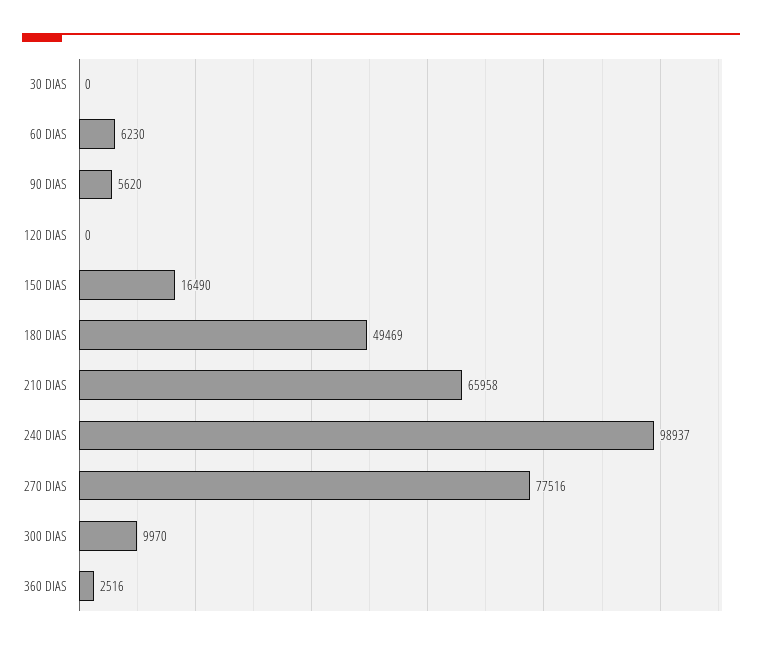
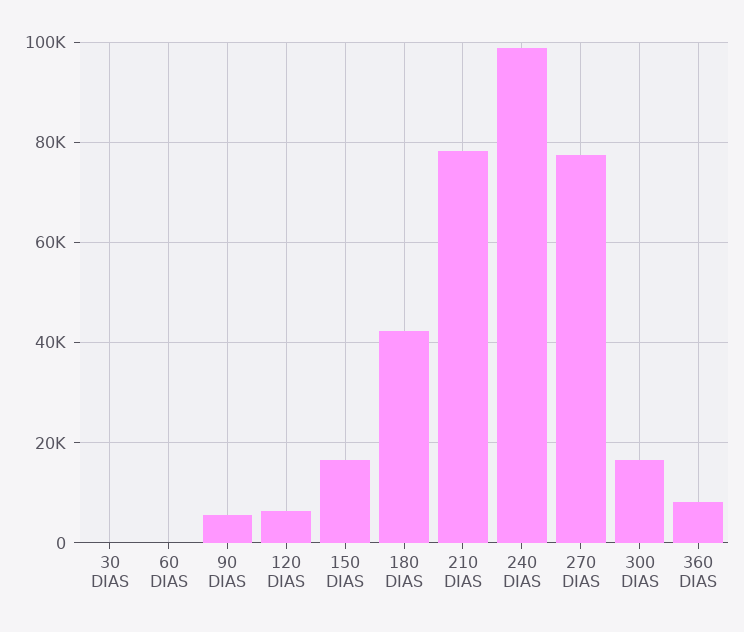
  {
    "30 DIAS": 0,
-   "60 DIAS": 6230,
+   "60 DIAS": 0,
    "90 DIAS": 5620,
-   "120 DIAS": 0,
+   "120 DIAS": 6000,
    "150 DIAS": 16490,
-   "180 DIAS": 49469,
+   "180 DIAS": 42000,
-   "210 DIAS": 65958,
+   "210 DIAS": 78000,
    "240 DIAS": 98937,
    "270 DIAS": 77516,
-   "300 DIAS": 9970,
+   "300 DIAS": 16000,
-   "360 DIAS": 2516
+   "360 DIAS": 8000
  }

